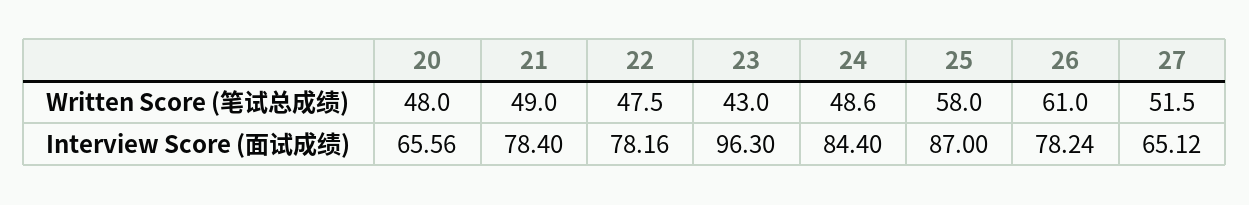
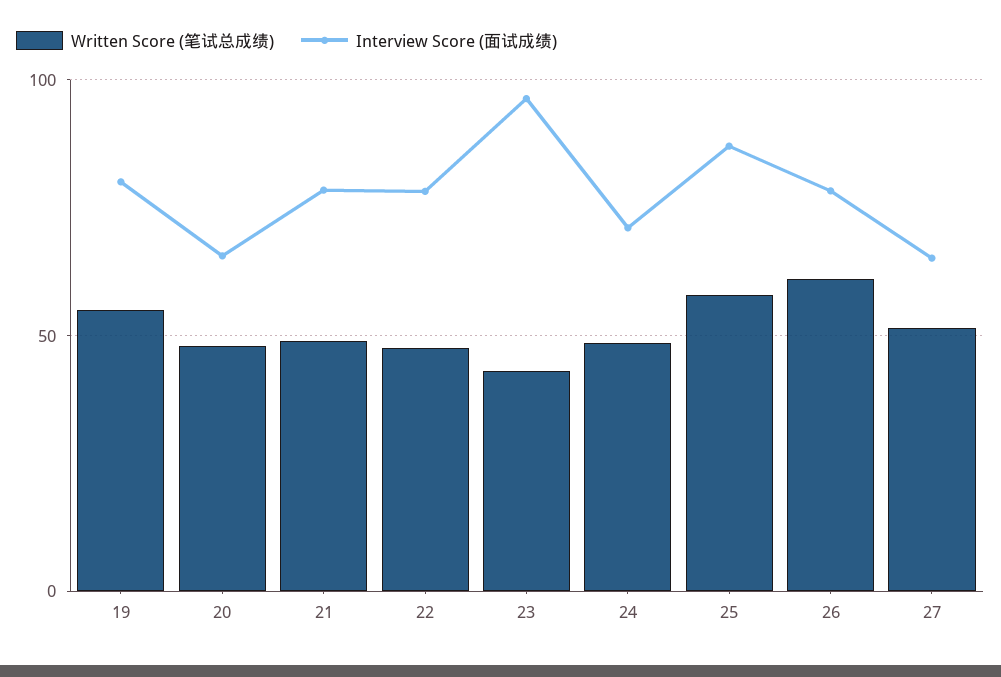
  {
    "Written Score (笔试总成绩)": {
      "20": 48,
      "21": 49,
      "22": 47.5,
      "23": 43,
      "24": 48.6,
      "25": 58,
      "26": 61,
-     "27": 51.5
+     "27": 51.5,
+     "19": 55
    },
    "Interview Score (面试成绩)": {
      "20": 65.56,
      "21": 78.4,
      "22": 78.16,
      "23": 96.3,
-     "24": 84.4,
+     "24": 70,
      "25": 87,
      "26": 78.24,
-     "27": 65.12
+     "27": 65.12,
+     "19": 80
    }
  }

